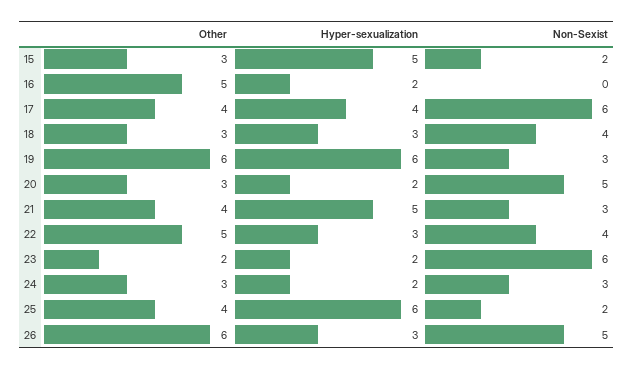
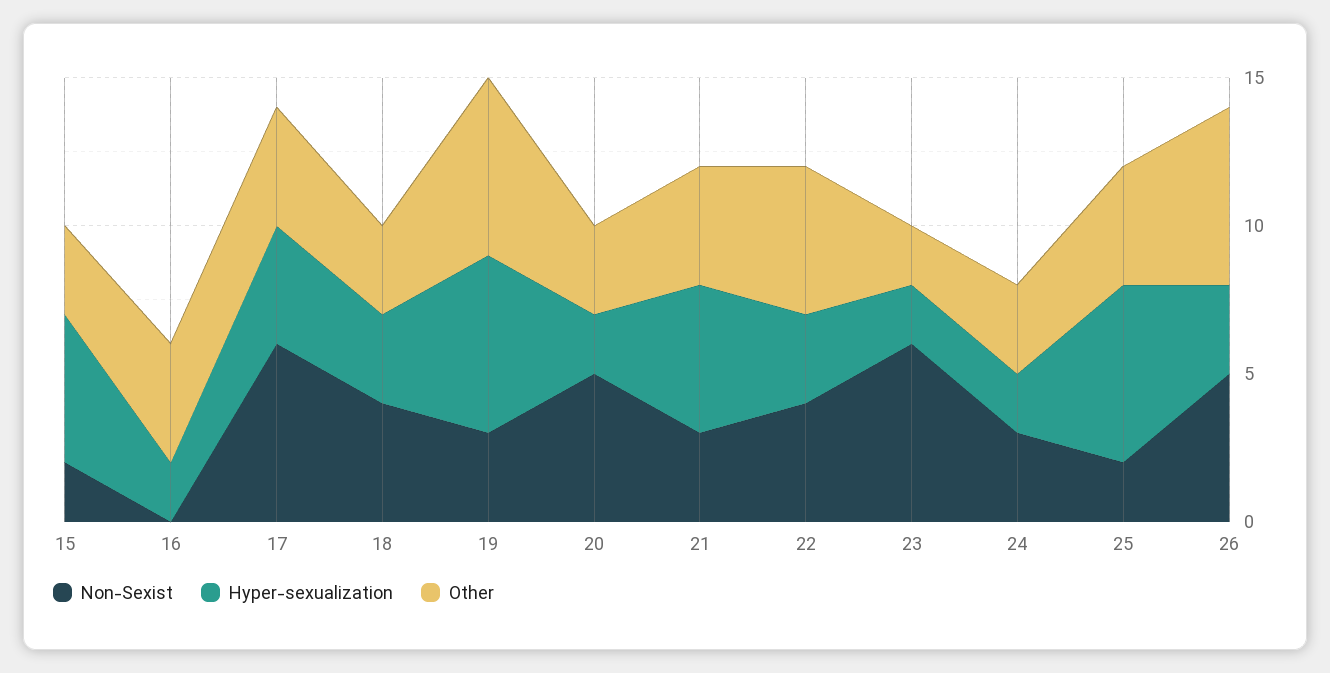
  {
    "Other": {
      "15": 3,
-     "16": 5,
+     "16": 4,
      "17": 4,
      "18": 3,
      "19": 6,
      "20": 3,
      "21": 4,
      "22": 5,
      "23": 2,
      "24": 3,
      "25": 4,
      "26": 6
    },
    "Hyper-sexualization": {
      "15": 5,
      "16": 2,
      "17": 4,
      "18": 3,
      "19": 6,
      "20": 2,
      "21": 5,
      "22": 3,
      "23": 2,
      "24": 2,
      "25": 6,
      "26": 3
    },
    "Non-Sexist": {
      "15": 2,
      "16": 0,
      "17": 6,
      "18": 4,
      "19": 3,
      "20": 5,
      "21": 3,
      "22": 4,
      "23": 6,
      "24": 3,
      "25": 2,
      "26": 5
    }
  }

